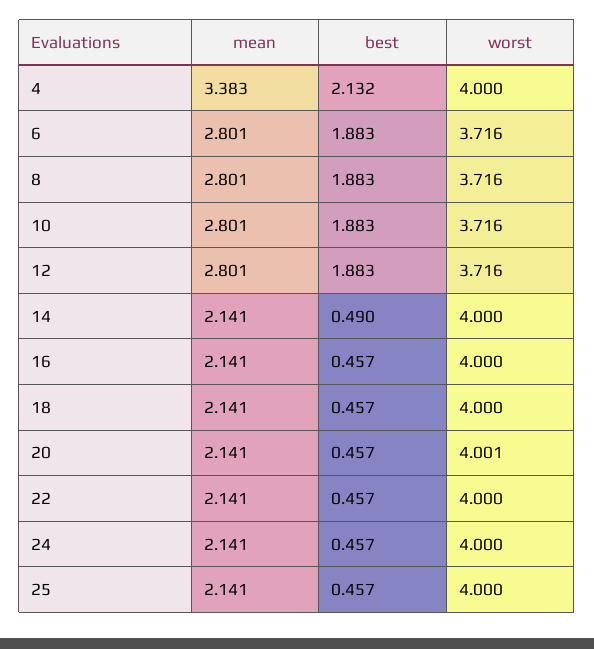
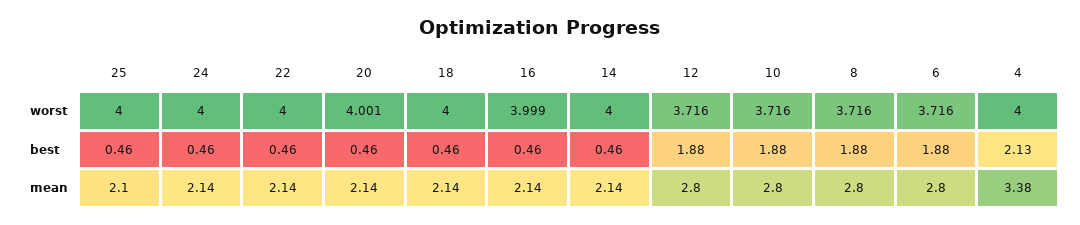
  {
    "mean": {
      "4": 3.383,
      "6": 2.801,
      "8": 2.801,
      "10": 2.801,
      "12": 2.801,
      "14": 2.141,
      "16": 2.141,
      "18": 2.141,
      "20": 2.141,
      "22": 2.141,
      "24": 2.141,
-     "25": 2.141
+     "25": 2.1
    },
    "best": {
      "4": 2.132,
      "6": 1.883,
      "8": 1.883,
      "10": 1.883,
      "12": 1.883,
-     "14": 0.49,
+     "14": 0.46,
      "16": 0.457,
      "18": 0.457,
      "20": 0.457,
      "22": 0.457,
      "24": 0.457,
      "25": 0.457
    },
    "worst": {
      "4": 4,
      "6": 3.716,
      "8": 3.716,
      "10": 3.716,
      "12": 3.716,
      "14": 4,
-     "16": 4,
+     "16": 3.999,
      "18": 4,
      "20": 4.001,
      "22": 4,
      "24": 4,
      "25": 4
    }
  }

